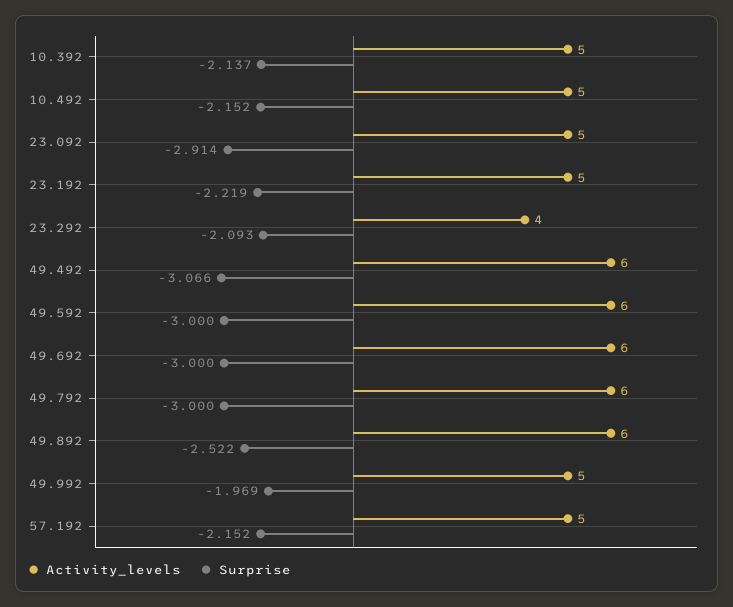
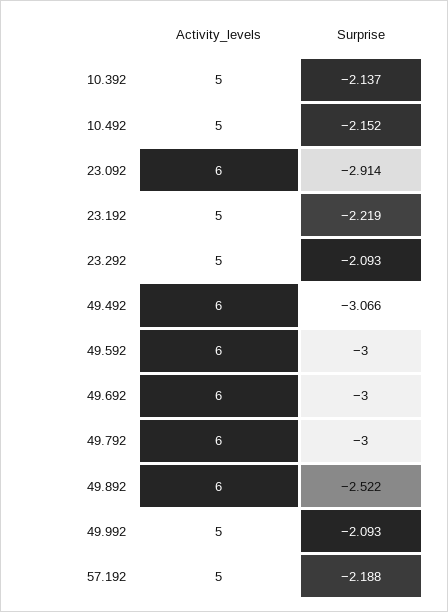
  {
    "Activity_levels": {
      "10.392": 5,
      "10.492": 5,
-     "23.092": 5,
+     "23.092": 6,
      "23.192": 5,
-     "23.292": 4,
+     "23.292": 5,
      "49.492": 6,
      "49.592": 6,
      "49.692": 6,
      "49.792": 6,
      "49.892": 6,
      "49.992": 5,
      "57.192": 5
    },
    "Surprise": {
      "10.392": -2.137,
      "10.492": -2.152,
      "23.092": -2.914,
      "23.192": -2.219,
      "23.292": -2.093,
      "49.492": -3.066,
      "49.592": -3,
      "49.692": -3,
      "49.792": -3,
      "49.892": -2.522,
-     "49.992": -1.969,
+     "49.992": -2.093,
-     "57.192": -2.152
+     "57.192": -2.188
    }
  }

